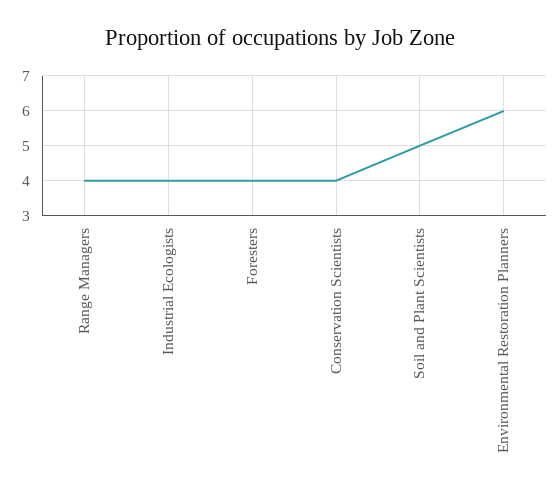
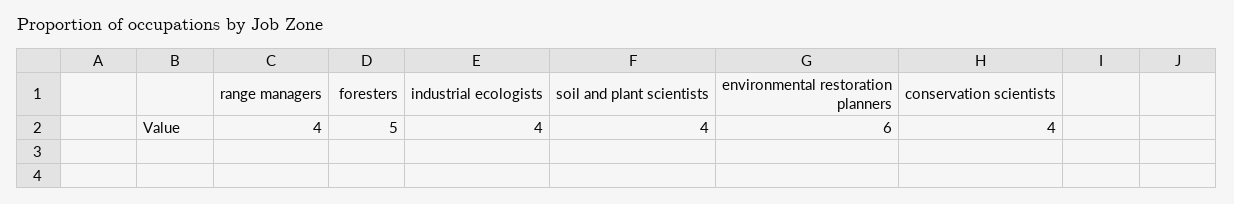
  {
    "Range Managers": 4,
    "Industrial Ecologists": 4,
-   "Foresters": 4,
+   "Foresters": 5,
    "Conservation Scientists": 4,
-   "Soil and Plant Scientists": 5,
+   "Soil and Plant Scientists": 4,
    "Environmental Restoration Planners": 6
  }

